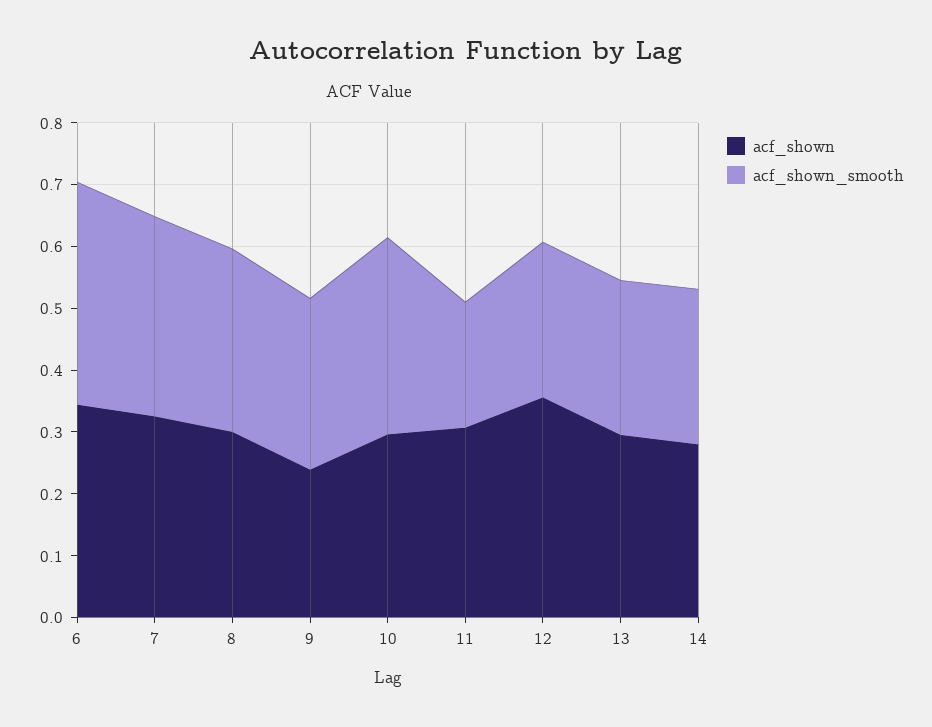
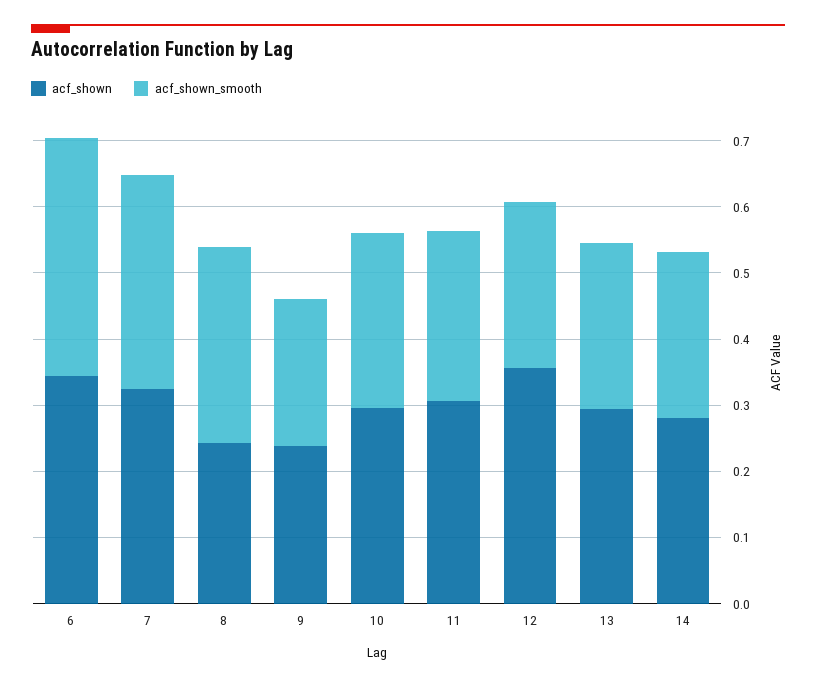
  {
    "acf_shown": {
      "6": 0.34,
      "7": 0.32,
-     "8": 0.3,
+     "8": 0.24,
      "9": 0.24,
      "10": 0.3,
      "11": 0.3,
      "12": 0.36,
      "13": 0.3,
      "14": 0.28
    },
    "acf_shown_smooth": {
      "6": 0.36,
      "7": 0.32,
      "8": 0.3,
-     "9": 0.28,
+     "9": 0.22,
-     "10": 0.32,
+     "10": 0.26,
-     "11": 0.2,
+     "11": 0.26,
      "12": 0.26,
      "13": 0.26,
      "14": 0.26
    }
  }

